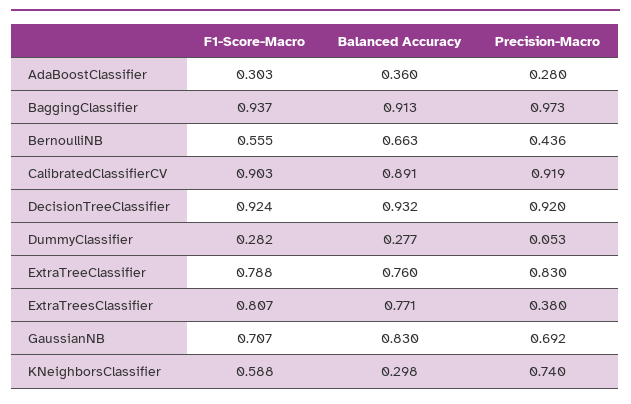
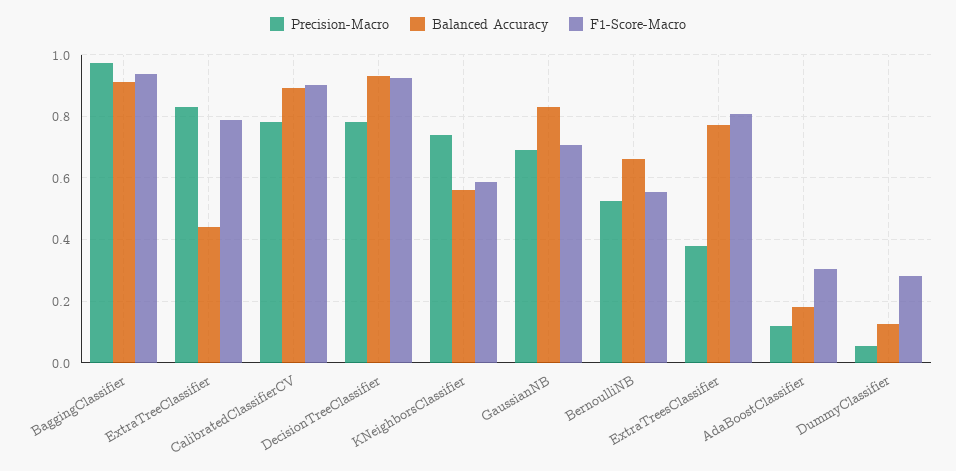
  {
    "F1-Score-Macro": {
      "AdaBoostClassifier": 0.303,
      "BaggingClassifier": 0.937,
      "BernoulliNB": 0.555,
      "CalibratedClassifierCV": 0.903,
      "DecisionTreeClassifier": 0.924,
      "DummyClassifier": 0.282,
      "ExtraTreeClassifier": 0.788,
      "ExtraTreesClassifier": 0.807,
      "GaussianNB": 0.707,
      "KNeighborsClassifier": 0.588
    },
    "Balanced Accuracy": {
-     "AdaBoostClassifier": 0.36,
+     "AdaBoostClassifier": 0.18,
      "BaggingClassifier": 0.913,
      "BernoulliNB": 0.663,
      "CalibratedClassifierCV": 0.891,
      "DecisionTreeClassifier": 0.932,
-     "DummyClassifier": 0.277,
+     "DummyClassifier": 0.12,
-     "ExtraTreeClassifier": 0.76,
+     "ExtraTreeClassifier": 0.44,
      "ExtraTreesClassifier": 0.771,
      "GaussianNB": 0.83,
-     "KNeighborsClassifier": 0.298
+     "KNeighborsClassifier": 0.56
    },
    "Precision-Macro": {
-     "AdaBoostClassifier": 0.28,
+     "AdaBoostClassifier": 0.12,
      "BaggingClassifier": 0.973,
-     "BernoulliNB": 0.436,
+     "BernoulliNB": 0.52,
-     "CalibratedClassifierCV": 0.919,
+     "CalibratedClassifierCV": 0.78,
-     "DecisionTreeClassifier": 0.92,
+     "DecisionTreeClassifier": 0.78,
      "DummyClassifier": 0.053,
      "ExtraTreeClassifier": 0.83,
      "ExtraTreesClassifier": 0.38,
      "GaussianNB": 0.692,
      "KNeighborsClassifier": 0.74
    }
  }

